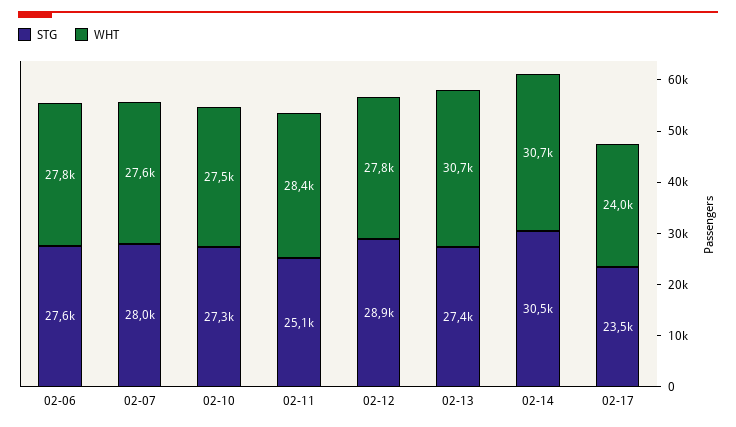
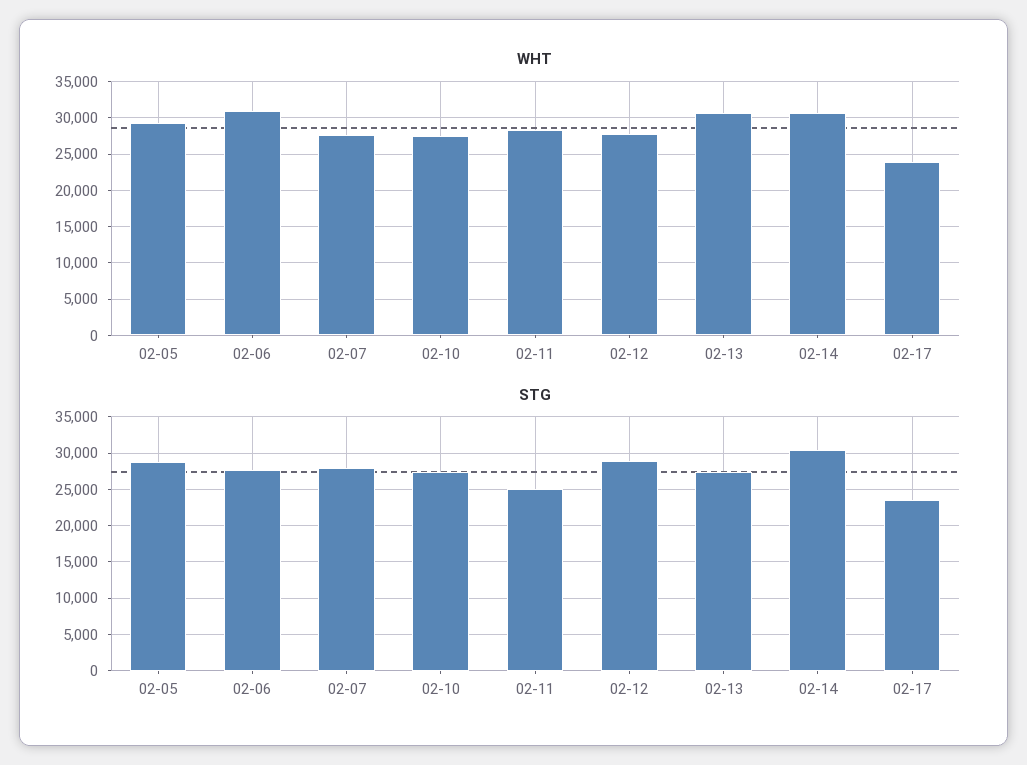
  {
    "STG": {
      "02-06": 27600,
      "02-07": 28000,
      "02-10": 27300,
      "02-11": 25100,
      "02-12": 28900,
      "02-13": 27400,
      "02-14": 30500,
-     "02-17": 23500
+     "02-17": 23500,
+     "02-05": 29000
    },
    "WHT": {
-     "02-06": 27800,
+     "02-06": 31000,
      "02-07": 27600,
      "02-10": 27500,
      "02-11": 28400,
      "02-12": 27800,
      "02-13": 30700,
      "02-14": 30700,
-     "02-17": 24000
+     "02-17": 24000,
+     "02-05": 29000
    }
  }

